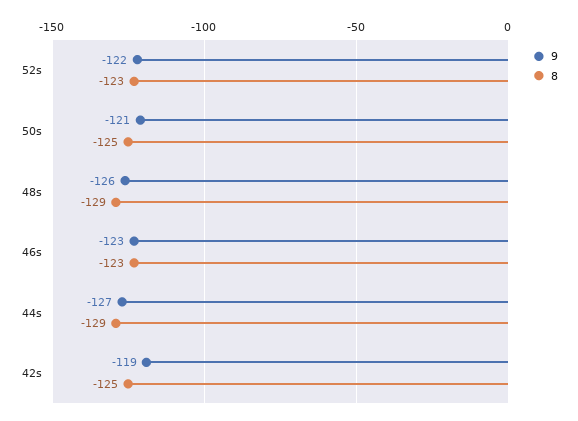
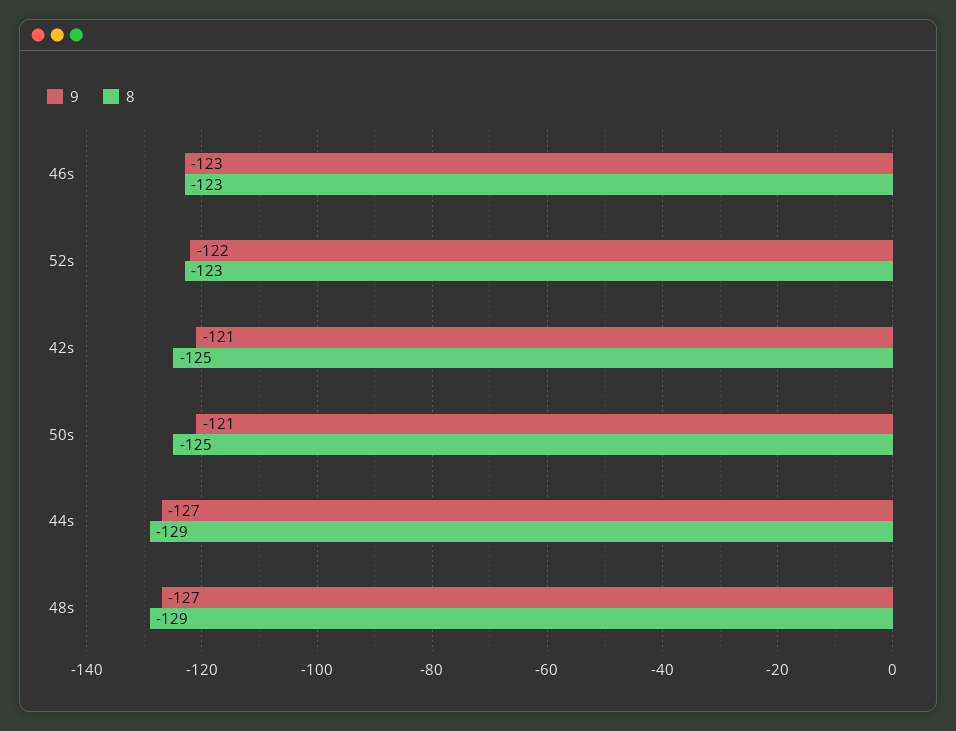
  {
    "9": {
      "52s": -122,
      "50s": -121,
-     "48s": -126,
+     "48s": -127,
      "46s": -123,
      "44s": -127,
-     "42s": -119
+     "42s": -121
    },
    "8": {
      "52s": -123,
      "50s": -125,
      "48s": -129,
      "46s": -123,
      "44s": -129,
      "42s": -125
    }
  }

